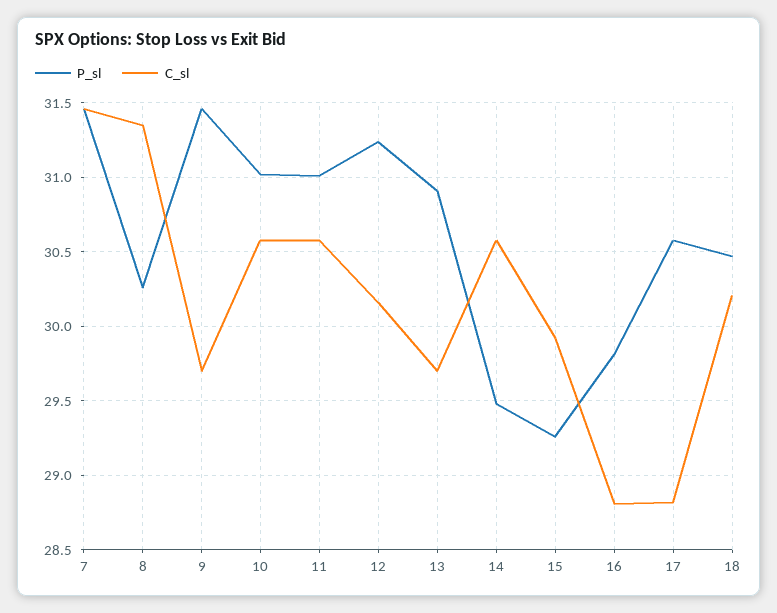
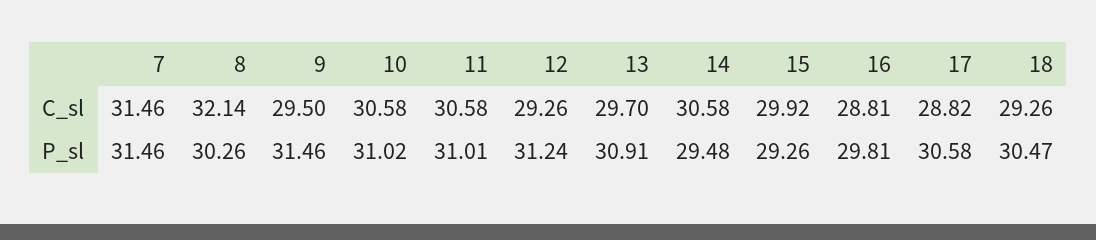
  {
    "P_sl": {
      "7": 31.46,
      "8": 30.26,
      "9": 31.46,
      "10": 31.02,
      "11": 31.01,
      "12": 31.24,
      "13": 30.91,
      "14": 29.48,
      "15": 29.26,
      "16": 29.81,
      "17": 30.58,
      "18": 30.47
    },
    "C_sl": {
      "7": 31.46,
-     "8": 31.35,
+     "8": 32.14,
-     "9": 29.7,
+     "9": 29.5,
      "10": 30.58,
      "11": 30.58,
-     "12": 30.15,
+     "12": 29.26,
      "13": 29.7,
      "14": 30.58,
      "15": 29.92,
      "16": 28.81,
      "17": 28.82,
-     "18": 30.2
+     "18": 29.26
    }
  }

